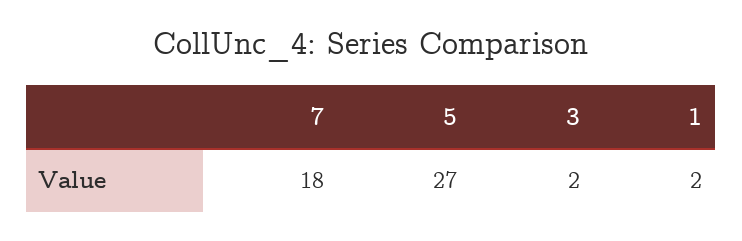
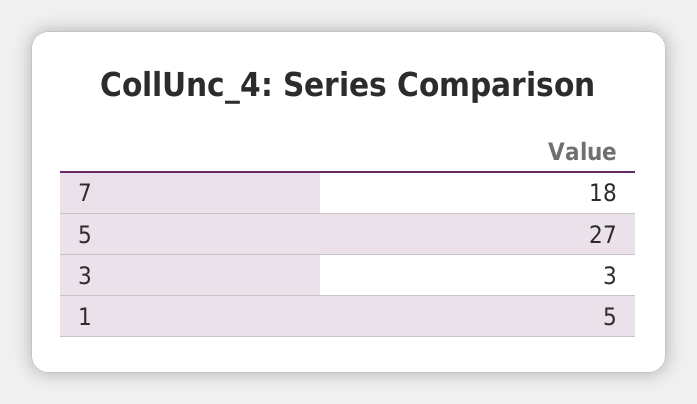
  {
    "7": 18,
    "5": 27,
-   "3": 2,
+   "3": 3,
-   "1": 2
+   "1": 5
  }

